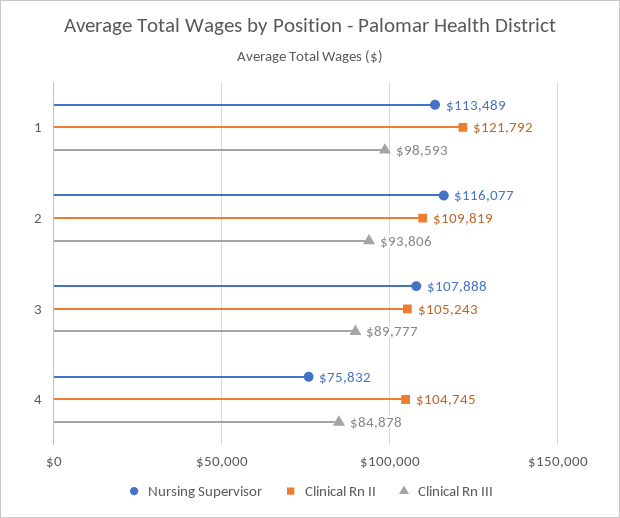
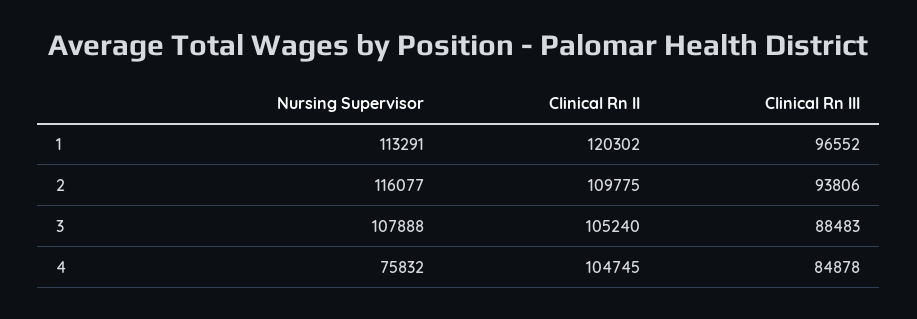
  {
    "Nursing Supervisor": {
-     "1": 113489,
+     "1": 113291,
      "2": 116077,
      "3": 107888,
      "4": 75832
    },
    "Clinical Rn II": {
-     "1": 121792,
+     "1": 120302,
-     "2": 109819,
+     "2": 109775,
-     "3": 105243,
+     "3": 105240,
      "4": 104745
    },
    "Clinical Rn III": {
-     "1": 98593,
+     "1": 96552,
      "2": 93806,
-     "3": 89777,
+     "3": 88483,
      "4": 84878
    }
  }

